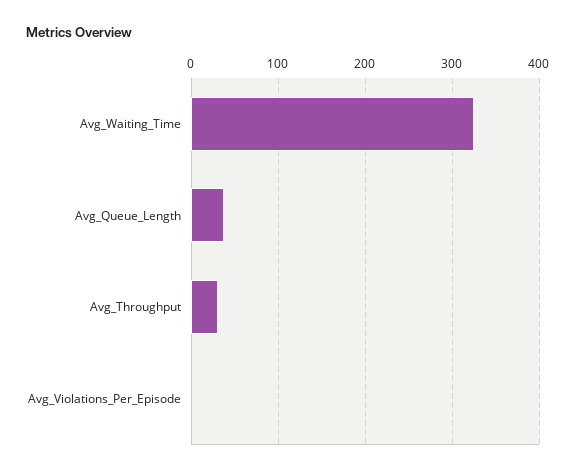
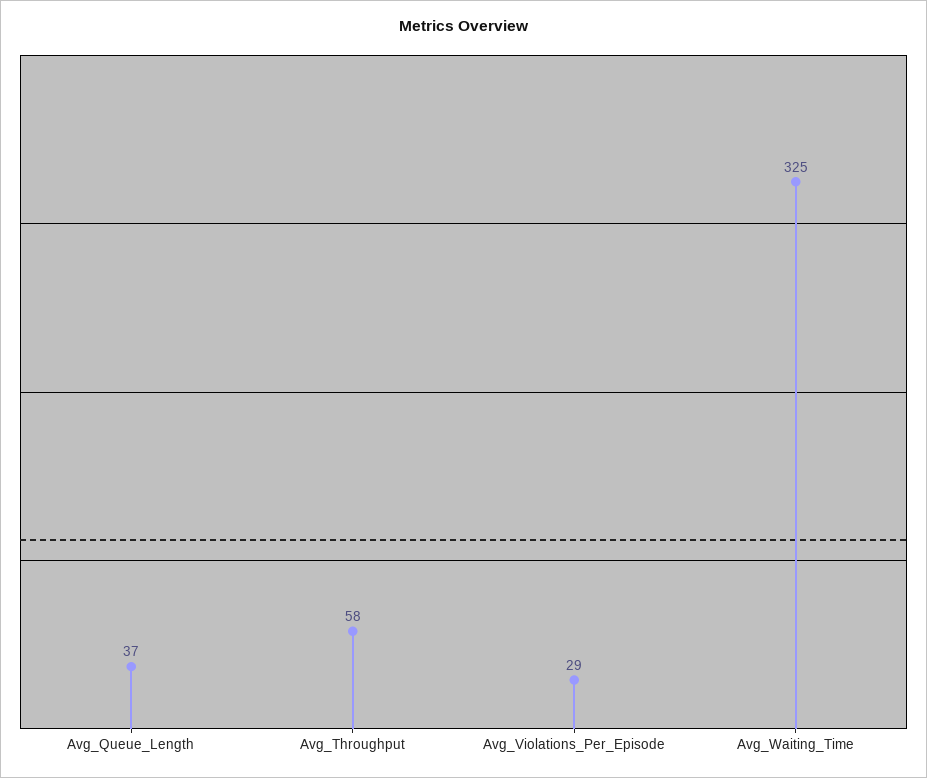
  {
    "Avg_Waiting_Time": 325,
    "Avg_Queue_Length": 37,
-   "Avg_Throughput": 30,
+   "Avg_Throughput": 58,
-   "Avg_Violations_Per_Episode": 0
+   "Avg_Violations_Per_Episode": 29
  }

